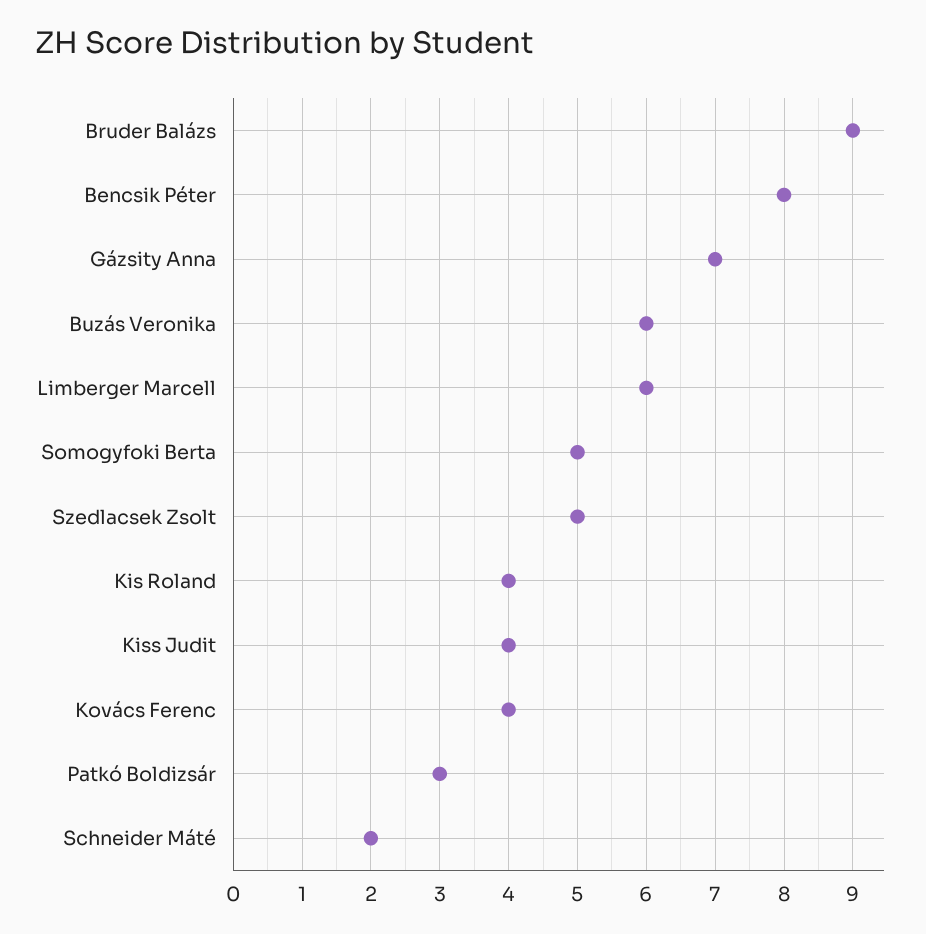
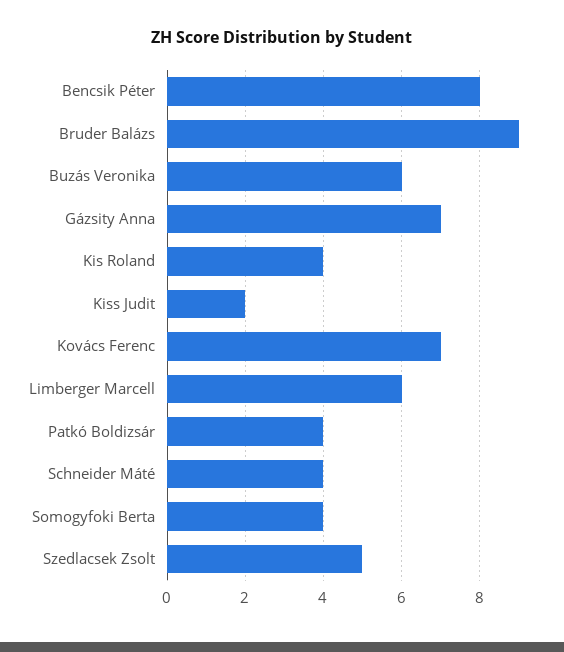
  {
    "Bruder Balázs": 9,
    "Bencsik Péter": 8,
    "Gázsity Anna": 7,
    "Buzás Veronika": 6,
    "Limberger Marcell": 6,
-   "Somogyfoki Berta": 5,
+   "Somogyfoki Berta": 4,
    "Szedlacsek Zsolt": 5,
    "Kis Roland": 4,
-   "Kiss Judit": 4,
+   "Kiss Judit": 2,
-   "Kovács Ferenc": 4,
+   "Kovács Ferenc": 7,
-   "Patkó Boldizsár": 3,
+   "Patkó Boldizsár": 4,
-   "Schneider Máté": 2
+   "Schneider Máté": 4
  }

